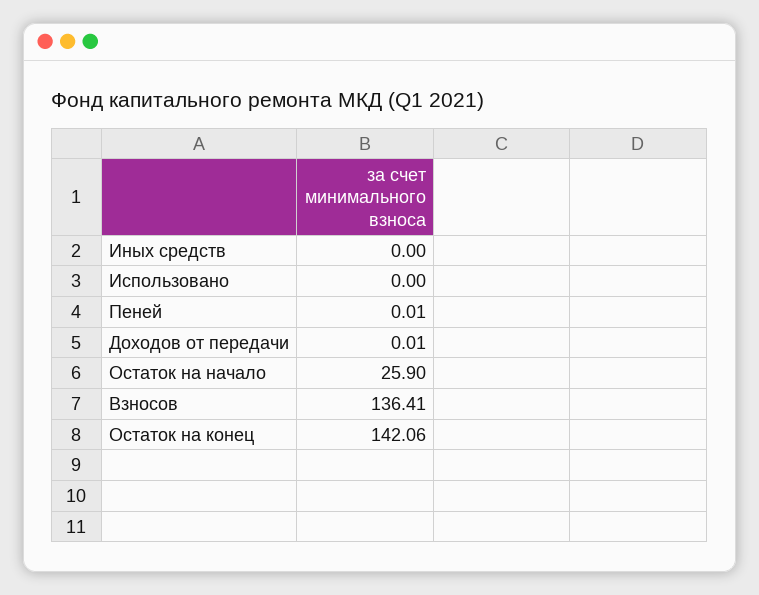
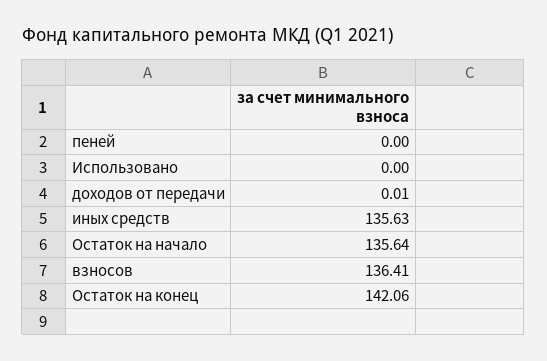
  {
-   "Иных средств": 0,
+   "Иных средств": 135.63,
    "Использовано": 0,
-   "Пеней": 0.01,
+   "Пеней": 0,
    "Доходов от передачи": 0.01,
-   "Остаток на начало": 25.9,
+   "Остаток на начало": 135.64,
    "Взносов": 136.41,
    "Остаток на конец": 142.06
  }

